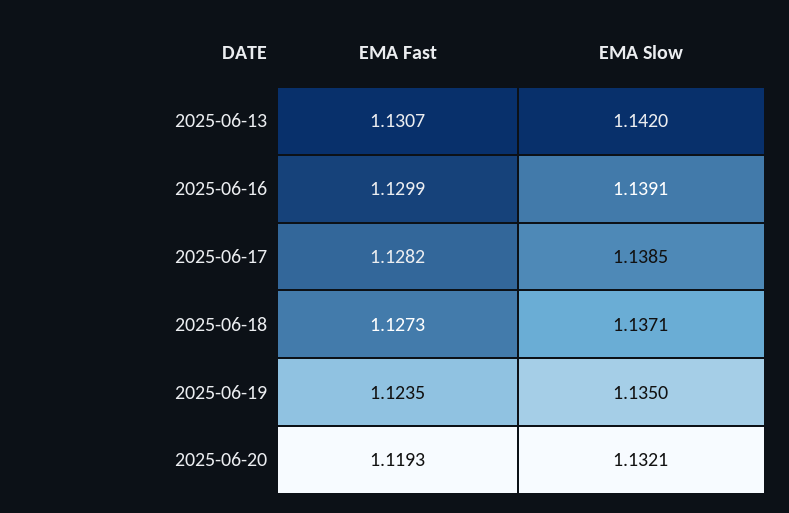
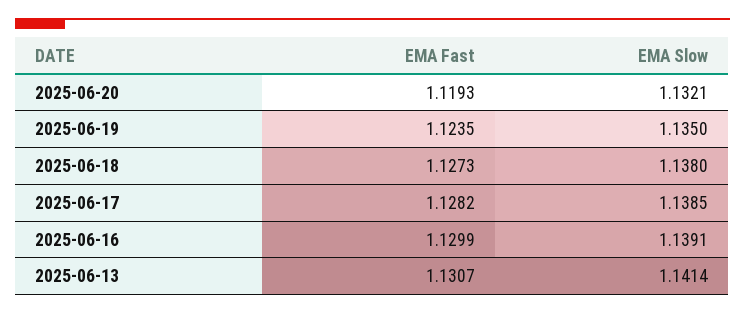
  {
    "EMA Fast": {
      "2025-06-13": 1.1307,
      "2025-06-16": 1.1299,
      "2025-06-17": 1.1282,
      "2025-06-18": 1.1273,
      "2025-06-19": 1.1235,
      "2025-06-20": 1.1193
    },
    "EMA Slow": {
-     "2025-06-13": 1.142,
+     "2025-06-13": 1.1414,
      "2025-06-16": 1.1391,
      "2025-06-17": 1.1385,
-     "2025-06-18": 1.1371,
+     "2025-06-18": 1.138,
      "2025-06-19": 1.135,
      "2025-06-20": 1.1321
    }
  }

